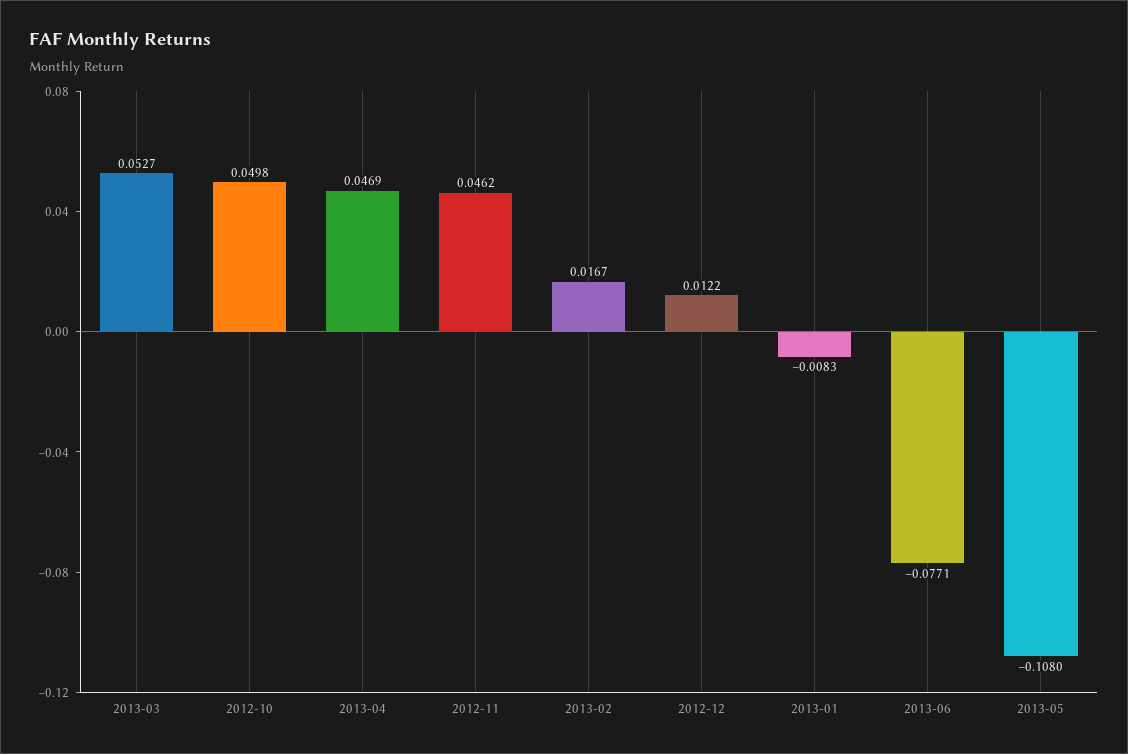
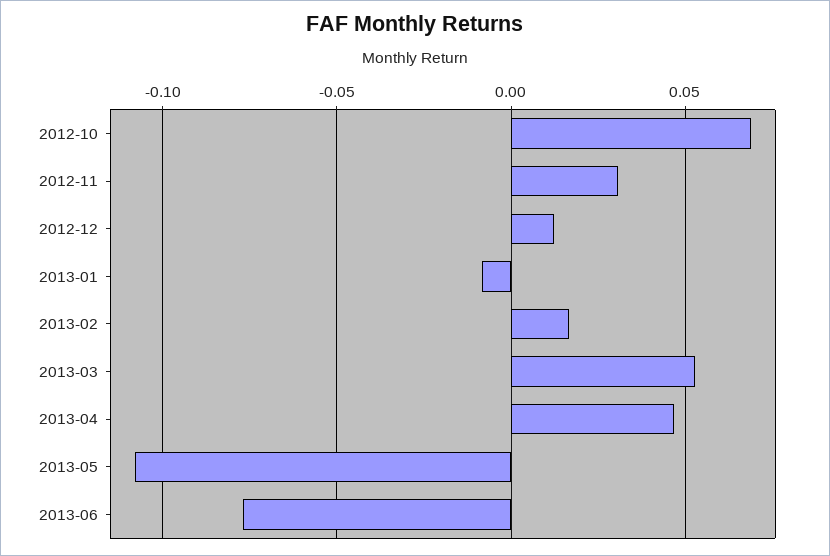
  {
    "2013-03": 0.0527,
-   "2012-10": 0.0498,
+   "2012-10": 0.07,
    "2013-04": 0.0469,
-   "2012-11": 0.0462,
+   "2012-11": 0.03,
    "2013-02": 0.0167,
    "2012-12": 0.0122,
    "2013-01": -0.0083,
    "2013-06": -0.0771,
    "2013-05": -0.108
  }

